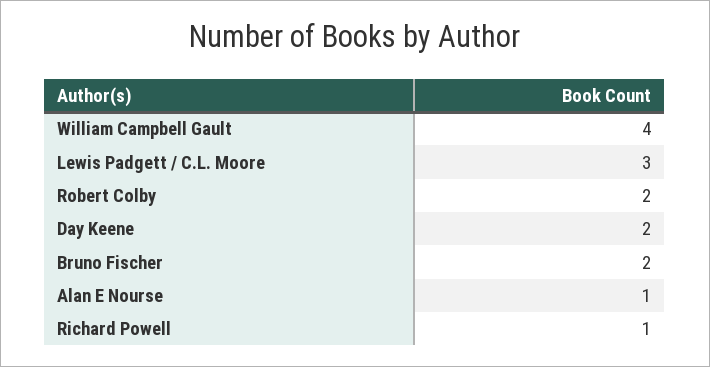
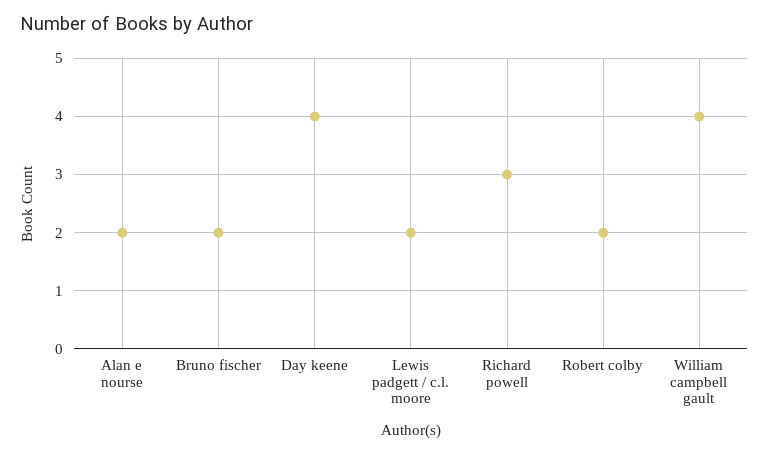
  {
    "William Campbell Gault": 4,
-   "Lewis Padgett / C.L. Moore": 3,
+   "Lewis Padgett / C.L. Moore": 2,
    "Robert Colby": 2,
-   "Day Keene": 2,
+   "Day Keene": 4,
    "Bruno Fischer": 2,
-   "Alan E Nourse": 1,
+   "Alan E Nourse": 2,
-   "Richard Powell": 1
+   "Richard Powell": 3
  }

